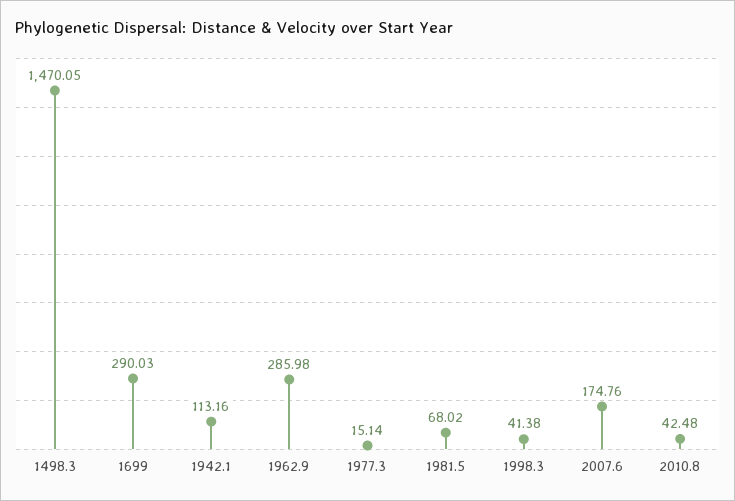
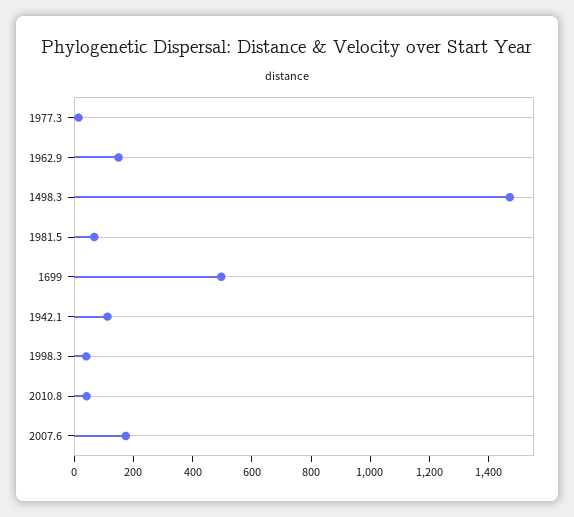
  {
    "1498.3": 1470.05,
-   "1699": 290.03,
+   "1699": 500,
    "1942.1": 113.16,
-   "1962.9": 285.98,
+   "1962.9": 150,
    "1977.3": 15.14,
    "1981.5": 68.02,
    "1998.3": 41.38,
    "2007.6": 174.76,
    "2010.8": 42.48
  }

